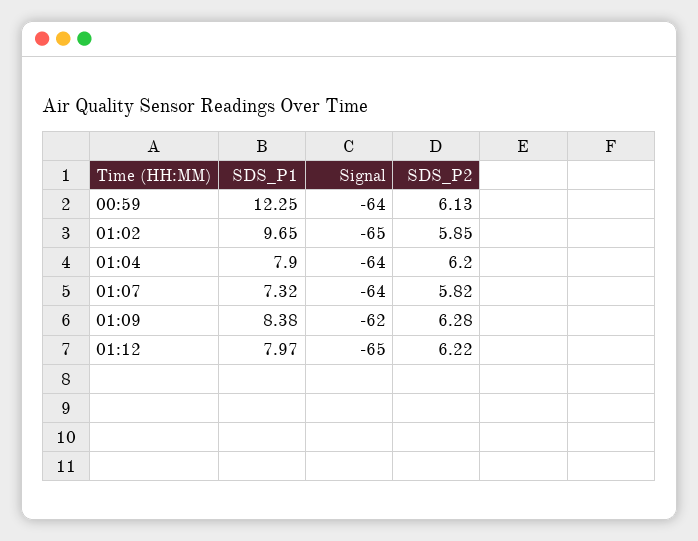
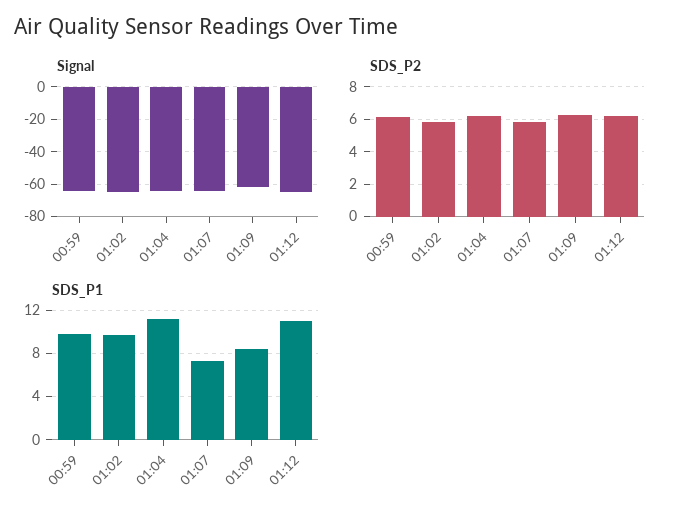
  {
    "SDS_P1": {
-     "00:59": 12.25,
+     "00:59": 10,
      "01:02": 9.65,
-     "01:04": 7.9,
+     "01:04": 11,
      "01:07": 7.32,
      "01:09": 8.38,
-     "01:12": 7.97
+     "01:12": 11
    },
    "Signal": {
      "00:59": -64,
      "01:02": -65,
      "01:04": -64,
      "01:07": -64,
      "01:09": -62,
      "01:12": -65
    },
    "SDS_P2": {
      "00:59": 6.13,
      "01:02": 5.85,
      "01:04": 6.2,
      "01:07": 5.82,
      "01:09": 6.28,
      "01:12": 6.22
    }
  }

